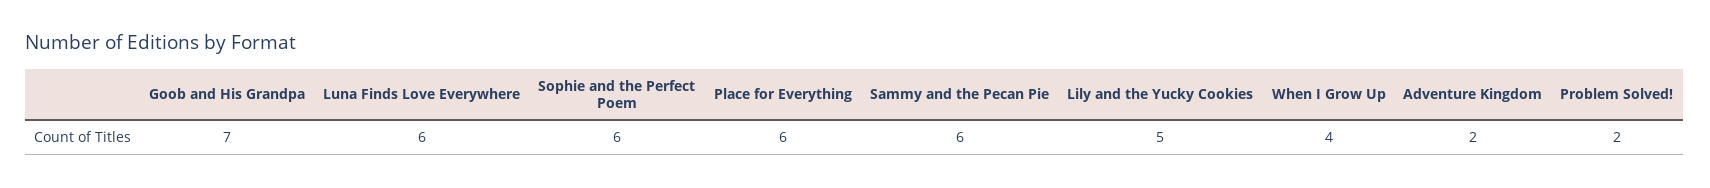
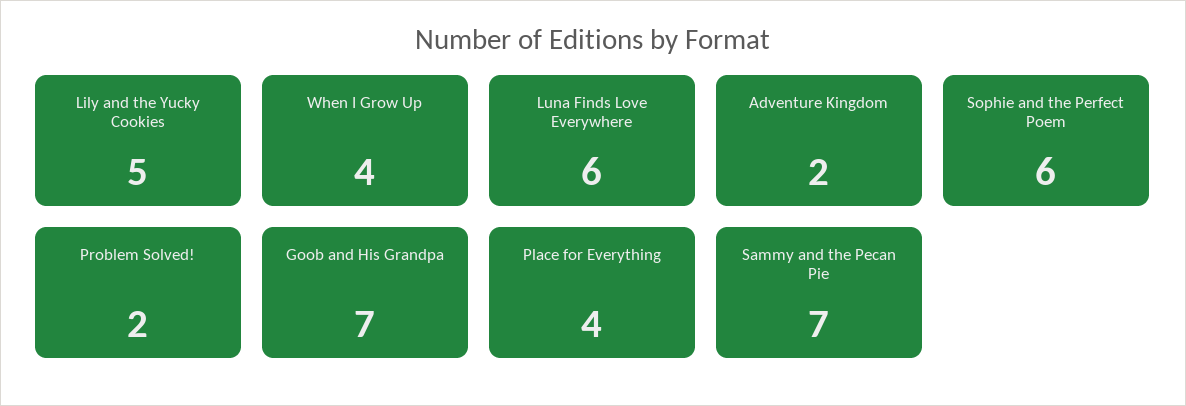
  {
    "Goob and His Grandpa": 7,
    "Luna Finds Love Everywhere": 6,
    "Sophie and the Perfect Poem": 6,
-   "Place for Everything": 6,
+   "Place for Everything": 4,
-   "Sammy and the Pecan Pie": 6,
+   "Sammy and the Pecan Pie": 7,
    "Lily and the Yucky Cookies": 5,
    "When I Grow Up": 4,
    "Adventure Kingdom": 2,
    "Problem Solved!": 2
  }

